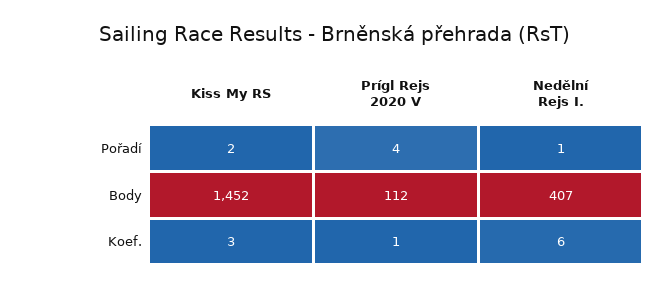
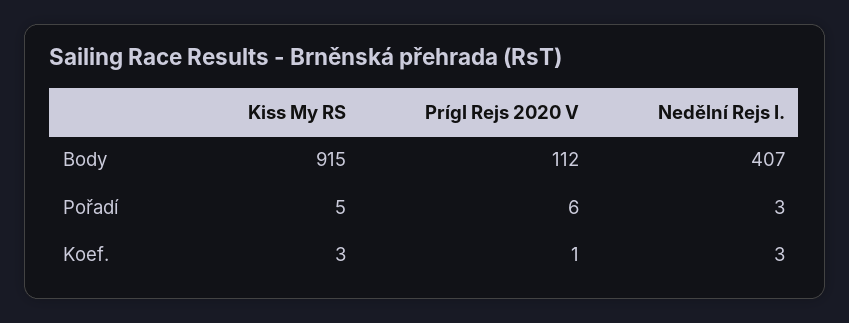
  {
    "Kiss My RS": {
-     "Pořadí": 2,
+     "Pořadí": 5,
-     "Body": 1452,
+     "Body": 915,
      "Koef.": 3
    },
    "Prígl Rejs 2020 V": {
-     "Pořadí": 4,
+     "Pořadí": 6,
      "Body": 112,
      "Koef.": 1
    },
    "Nedělní Rejs I.": {
-     "Pořadí": 1,
+     "Pořadí": 3,
      "Body": 407,
-     "Koef.": 6
+     "Koef.": 3
    }
  }

